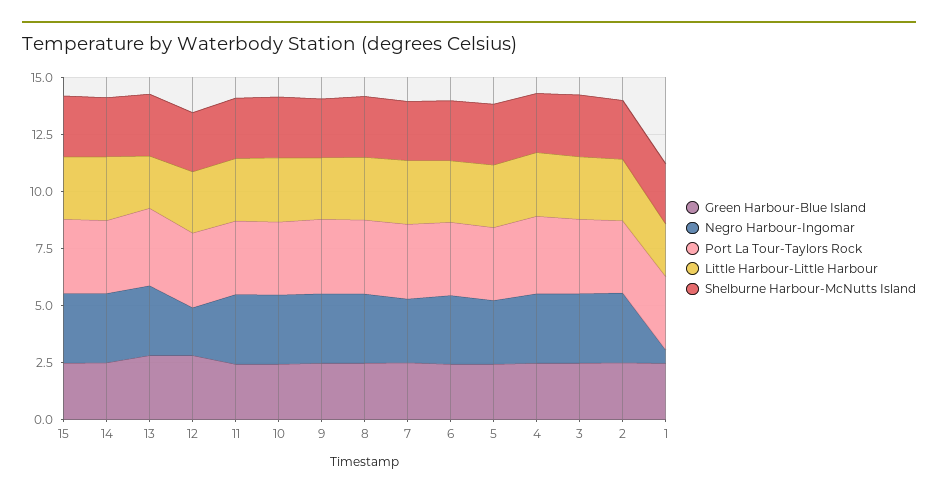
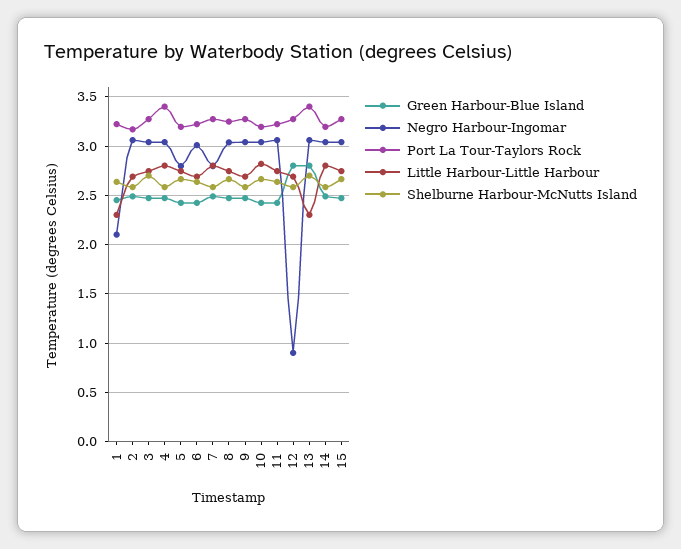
  {
    "Green Harbour-Blue Island": {
      "15": 2.5,
      "14": 2.5,
      "13": 2.8,
      "12": 2.8,
      "11": 2.4,
      "10": 2.4,
      "9": 2.5,
      "8": 2.5,
      "7": 2.5,
      "6": 2.4,
      "5": 2.4,
      "4": 2.5,
      "3": 2.5,
      "2": 2.5,
      "1": 2.5
    },
    "Negro Harbour-Ingomar": {
      "15": 3,
      "14": 3,
      "13": 3.1,
-     "12": 2,
+     "12": 0.9,
      "11": 3.1,
      "10": 3,
      "9": 3,
      "8": 3,
      "7": 2.8,
      "6": 3,
      "5": 2.8,
      "4": 3,
      "3": 3,
      "2": 3.1,
-     "1": 0.5
+     "1": 2.1
    },
    "Port La Tour-Taylors Rock": {
      "15": 3.3,
      "14": 3.2,
      "13": 3.4,
      "12": 3.3,
      "11": 3.2,
      "10": 3.2,
      "9": 3.3,
      "8": 3.2,
      "7": 3.3,
      "6": 3.2,
      "5": 3.2,
      "4": 3.4,
      "3": 3.3,
      "2": 3.2,
      "1": 3.2
    },
    "Little Harbour-Little Harbour": {
      "15": 2.7,
      "14": 2.8,
      "13": 2.3,
      "12": 2.7,
      "11": 2.7,
      "10": 2.8,
      "9": 2.7,
      "8": 2.7,
      "7": 2.8,
      "6": 2.7,
      "5": 2.7,
      "4": 2.8,
      "3": 2.7,
      "2": 2.7,
      "1": 2.3
    },
    "Shelburne Harbour-McNutts Island": {
      "15": 2.7,
      "14": 2.6,
      "13": 2.7,
      "12": 2.6,
      "11": 2.6,
      "10": 2.7,
      "9": 2.6,
      "8": 2.7,
      "7": 2.6,
      "6": 2.6,
      "5": 2.7,
      "4": 2.6,
      "3": 2.7,
      "2": 2.6,
      "1": 2.6
    }
  }

